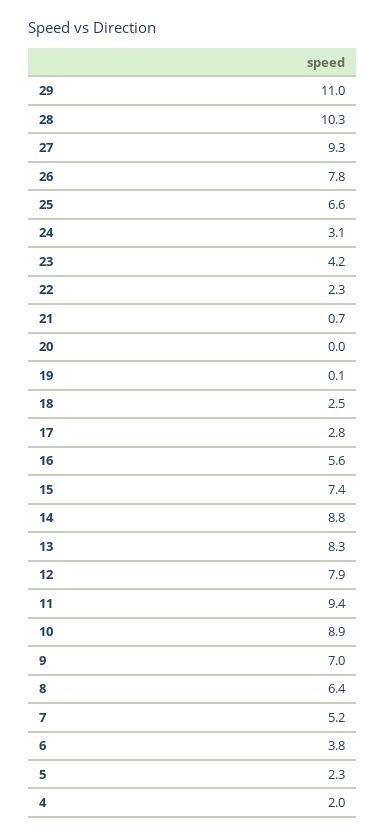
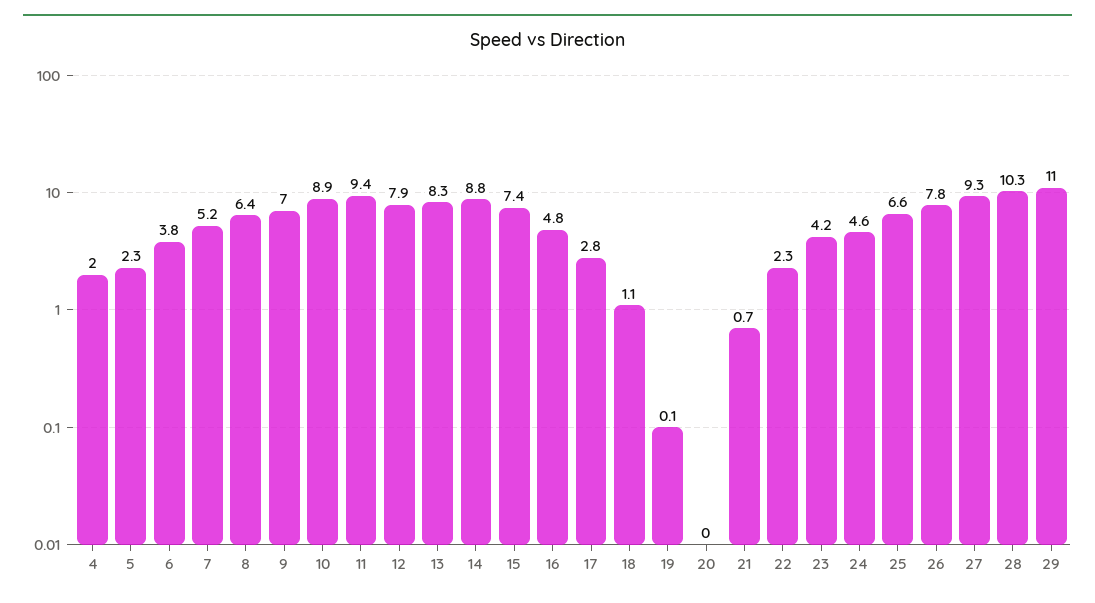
  {
    "29": 11,
    "28": 10.3,
    "27": 9.3,
    "26": 7.8,
    "25": 6.6,
-   "24": 3.1,
+   "24": 4.6,
    "23": 4.2,
    "22": 2.3,
    "21": 0.7,
    "20": 0,
    "19": 0.1,
-   "18": 2.5,
+   "18": 1.1,
    "17": 2.8,
-   "16": 5.6,
+   "16": 4.8,
    "15": 7.4,
    "14": 8.8,
    "13": 8.3,
    "12": 7.9,
    "11": 9.4,
    "10": 8.9,
    "9": 7,
    "8": 6.4,
    "7": 5.2,
    "6": 3.8,
    "5": 2.3,
    "4": 2
  }

